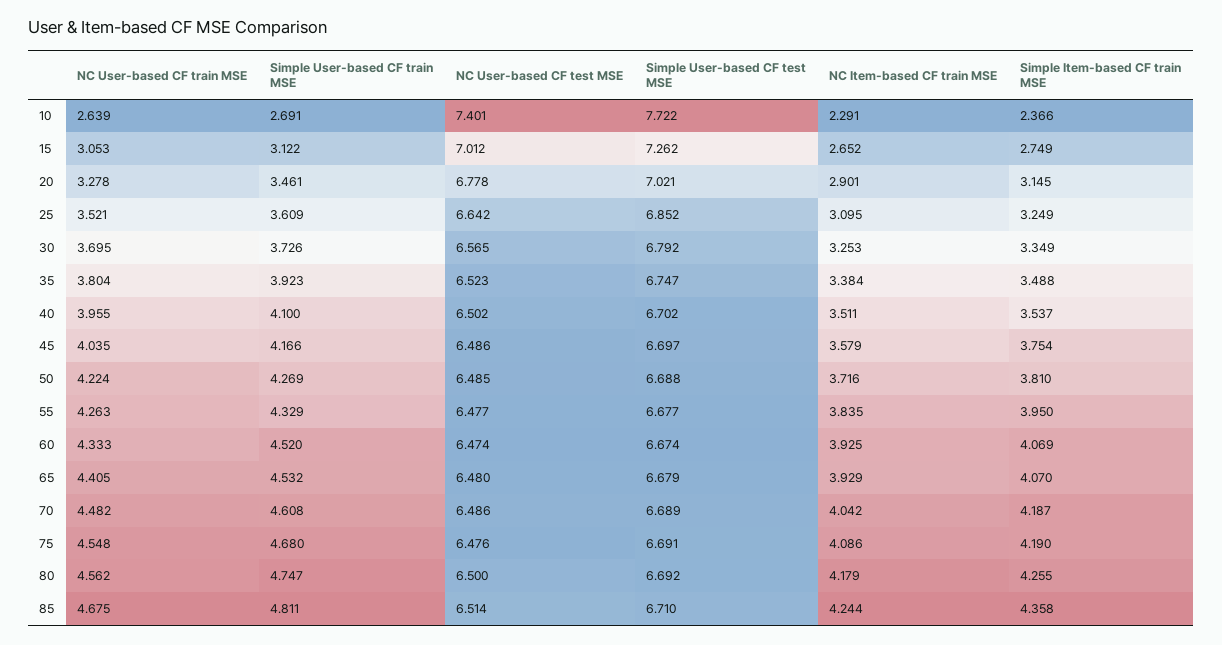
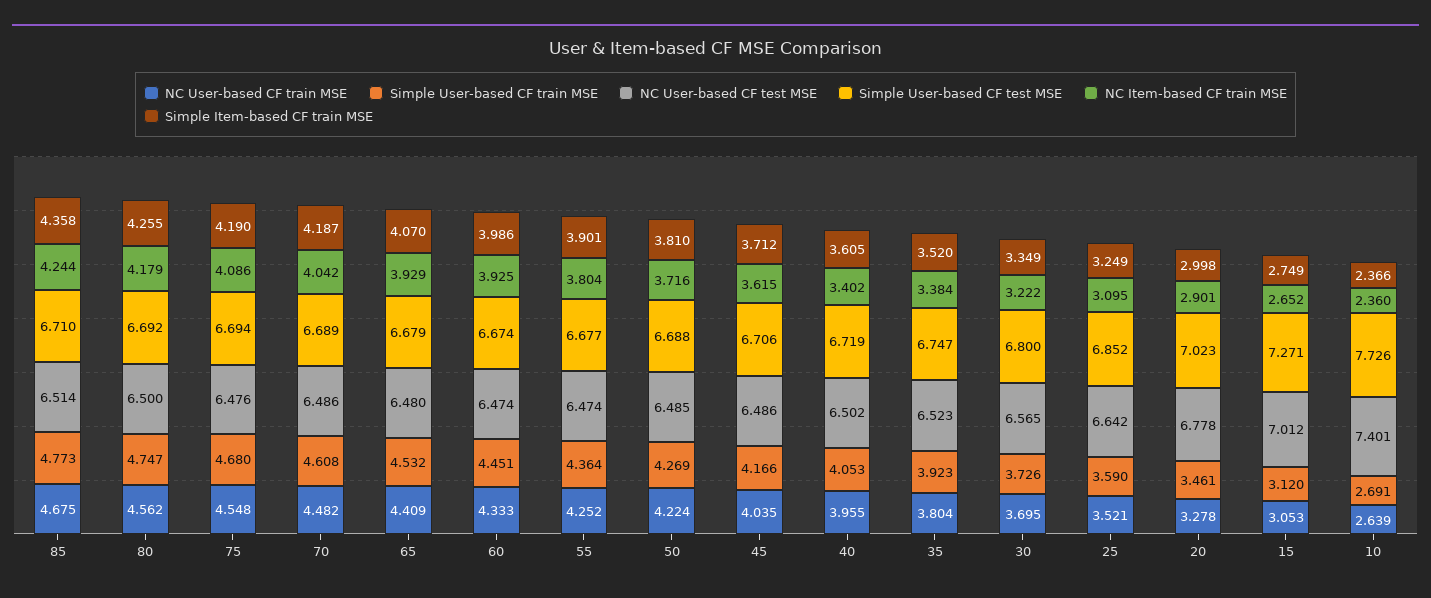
  {
    "NC User-based CF train MSE": {
      "10": 2.639,
      "15": 3.053,
      "20": 3.278,
      "25": 3.521,
      "30": 3.695,
      "35": 3.804,
      "40": 3.955,
      "45": 4.035,
      "50": 4.224,
-     "55": 4.263,
+     "55": 4.252,
      "60": 4.333,
-     "65": 4.405,
+     "65": 4.409,
      "70": 4.482,
      "75": 4.548,
      "80": 4.562,
      "85": 4.675
    },
    "Simple User-based CF train MSE": {
      "10": 2.691,
-     "15": 3.122,
+     "15": 3.12,
      "20": 3.461,
-     "25": 3.609,
+     "25": 3.59,
      "30": 3.726,
      "35": 3.923,
-     "40": 4.1,
+     "40": 4.053,
      "45": 4.166,
      "50": 4.269,
-     "55": 4.329,
+     "55": 4.364,
-     "60": 4.52,
+     "60": 4.451,
      "65": 4.532,
      "70": 4.608,
      "75": 4.68,
      "80": 4.747,
-     "85": 4.811
+     "85": 4.773
    },
    "NC User-based CF test MSE": {
      "10": 7.401,
      "15": 7.012,
      "20": 6.778,
      "25": 6.642,
      "30": 6.565,
      "35": 6.523,
      "40": 6.502,
      "45": 6.486,
      "50": 6.485,
-     "55": 6.477,
+     "55": 6.474,
      "60": 6.474,
      "65": 6.48,
      "70": 6.486,
      "75": 6.476,
      "80": 6.5,
      "85": 6.514
    },
    "Simple User-based CF test MSE": {
-     "10": 7.722,
+     "10": 7.726,
-     "15": 7.262,
+     "15": 7.271,
-     "20": 7.021,
+     "20": 7.023,
      "25": 6.852,
-     "30": 6.792,
+     "30": 6.8,
      "35": 6.747,
-     "40": 6.702,
+     "40": 6.719,
-     "45": 6.697,
+     "45": 6.706,
      "50": 6.688,
      "55": 6.677,
      "60": 6.674,
      "65": 6.679,
      "70": 6.689,
-     "75": 6.691,
+     "75": 6.694,
      "80": 6.692,
      "85": 6.71
    },
    "NC Item-based CF train MSE": {
-     "10": 2.291,
+     "10": 2.36,
      "15": 2.652,
      "20": 2.901,
      "25": 3.095,
-     "30": 3.253,
+     "30": 3.222,
      "35": 3.384,
-     "40": 3.511,
+     "40": 3.402,
-     "45": 3.579,
+     "45": 3.615,
      "50": 3.716,
-     "55": 3.835,
+     "55": 3.804,
      "60": 3.925,
      "65": 3.929,
      "70": 4.042,
      "75": 4.086,
      "80": 4.179,
      "85": 4.244
    },
    "Simple Item-based CF train MSE": {
      "10": 2.366,
      "15": 2.749,
-     "20": 3.145,
+     "20": 2.998,
      "25": 3.249,
      "30": 3.349,
-     "35": 3.488,
+     "35": 3.52,
-     "40": 3.537,
+     "40": 3.605,
-     "45": 3.754,
+     "45": 3.712,
      "50": 3.81,
-     "55": 3.95,
+     "55": 3.901,
-     "60": 4.069,
+     "60": 3.986,
      "65": 4.07,
      "70": 4.187,
      "75": 4.19,
      "80": 4.255,
      "85": 4.358
    }
  }

